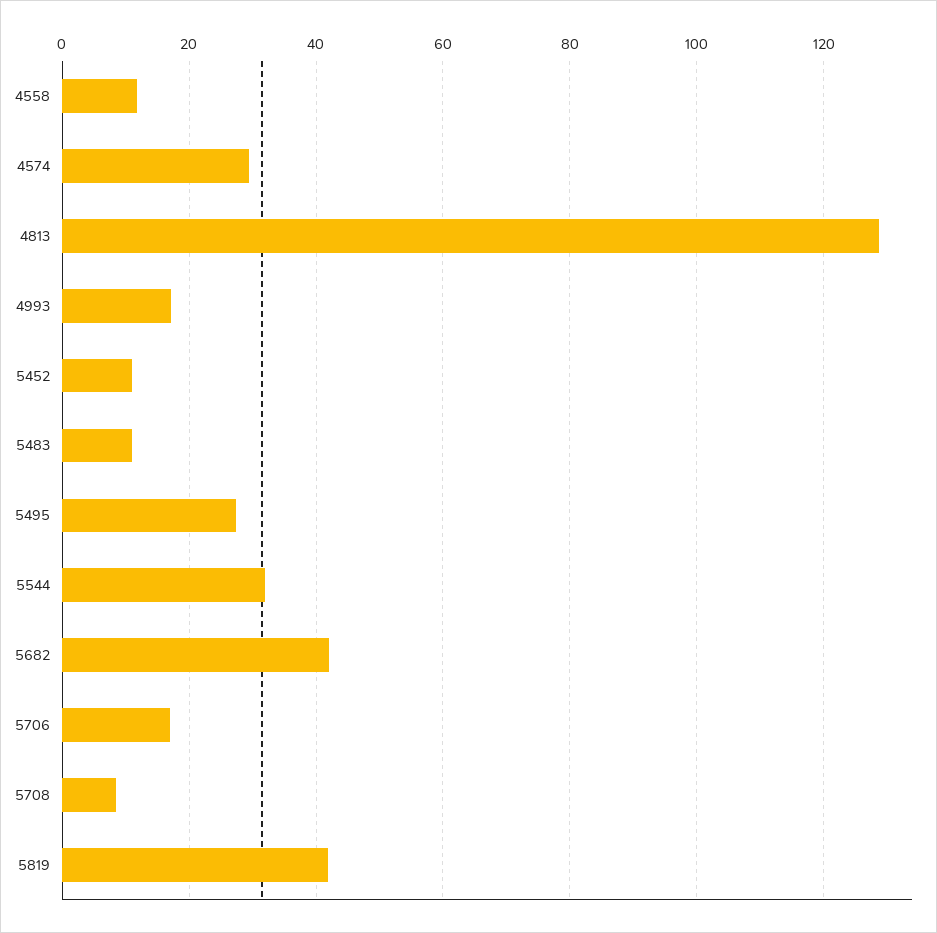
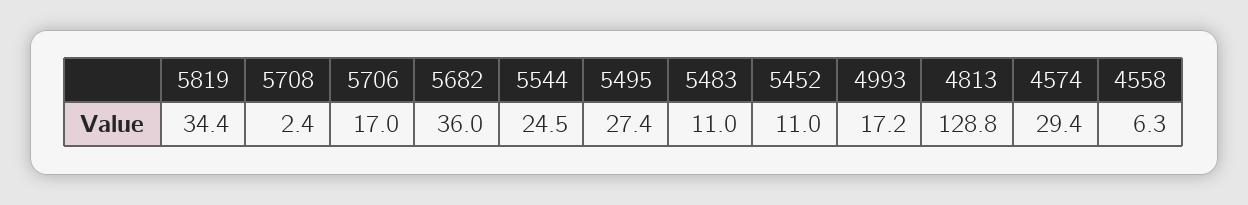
  {
-   "4558": 12,
+   "4558": 6.3,
    "4574": 29.4,
    "4813": 128.8,
    "4993": 17.2,
    "5452": 11,
    "5483": 11,
    "5495": 27.4,
-   "5544": 32,
+   "5544": 24.5,
-   "5682": 42,
+   "5682": 36,
    "5706": 17,
-   "5708": 8,
+   "5708": 2.4,
-   "5819": 42
+   "5819": 34.4
  }

